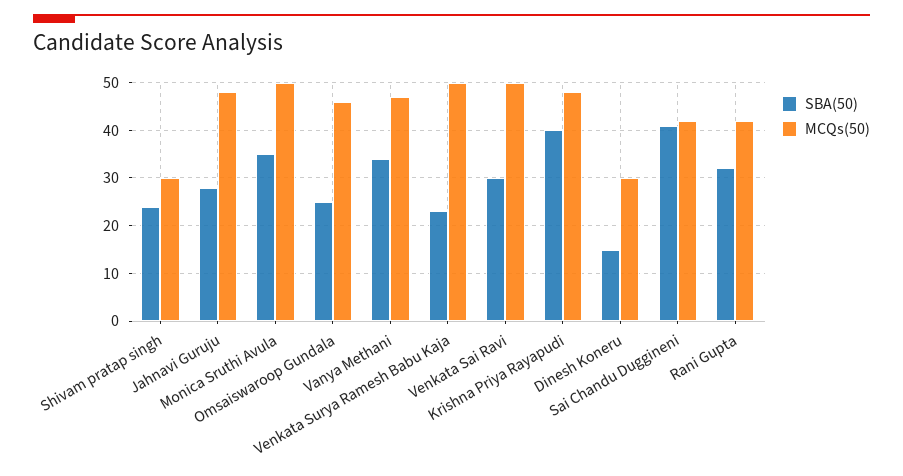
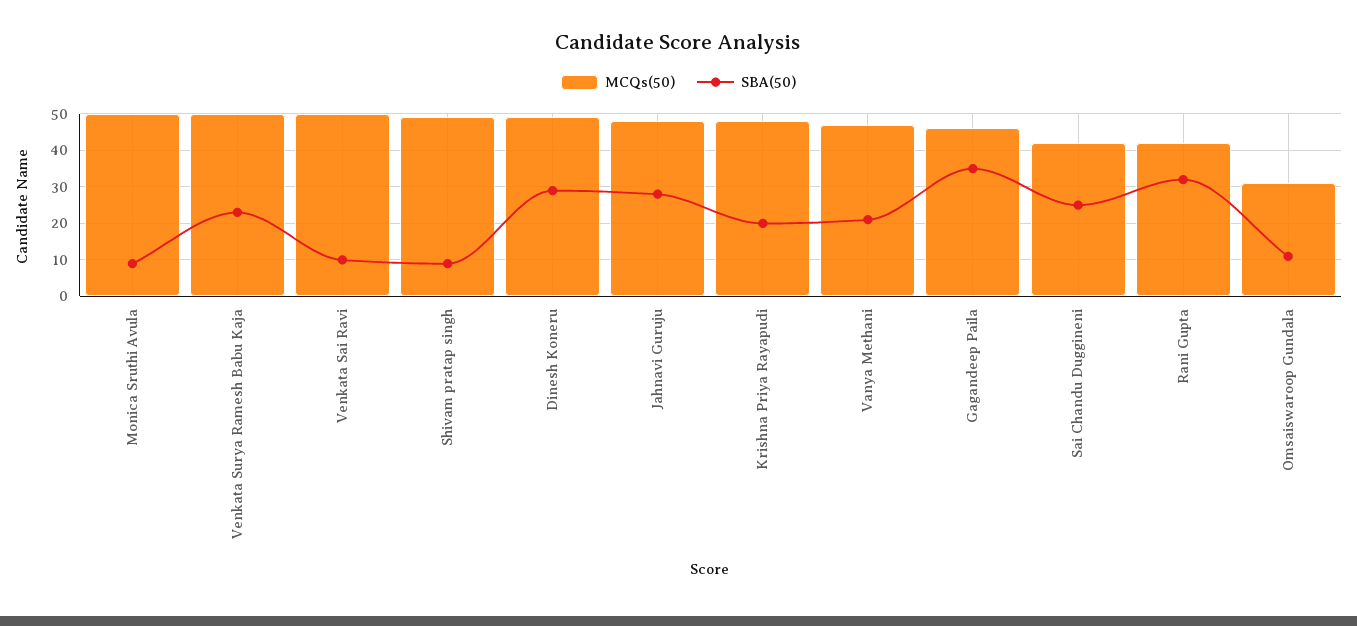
  {
    "SBA(50)": {
-     "Shivam pratap singh": 25,
+     "Shivam pratap singh": 10,
      "Jahnavi Guruju": 30,
-     "Monica Sruthi Avula": 35,
+     "Monica Sruthi Avula": 10,
-     "Omsaiswaroop Gundala": 25,
+     "Omsaiswaroop Gundala": 10,
-     "Vanya Methani": 35,
+     "Vanya Methani": 20,
      "Venkata Surya Ramesh Babu Kaja": 25,
-     "Venkata Sai Ravi": 30,
+     "Venkata Sai Ravi": 10,
-     "Krishna Priya Rayapudi": 40,
+     "Krishna Priya Rayapudi": 20,
-     "Dinesh Koneru": 15,
+     "Dinesh Koneru": 30,
-     "Sai Chandu Duggineni": 40,
+     "Sai Chandu Duggineni": 25,
-     "Rani Gupta": 30
+     "Rani Gupta": 30,
+     "Gagandeep Paila": 35
    },
    "MCQs(50)": {
-     "Shivam pratap singh": 30,
+     "Shivam pratap singh": 50,
      "Jahnavi Guruju": 50,
      "Monica Sruthi Avula": 50,
-     "Omsaiswaroop Gundala": 45,
+     "Omsaiswaroop Gundala": 30,
      "Vanya Methani": 45,
      "Venkata Surya Ramesh Babu Kaja": 50,
      "Venkata Sai Ravi": 50,
      "Krishna Priya Rayapudi": 50,
-     "Dinesh Koneru": 30,
+     "Dinesh Koneru": 50,
      "Sai Chandu Duggineni": 40,
-     "Rani Gupta": 40
+     "Rani Gupta": 40,
+     "Gagandeep Paila": 45
    }
  }

